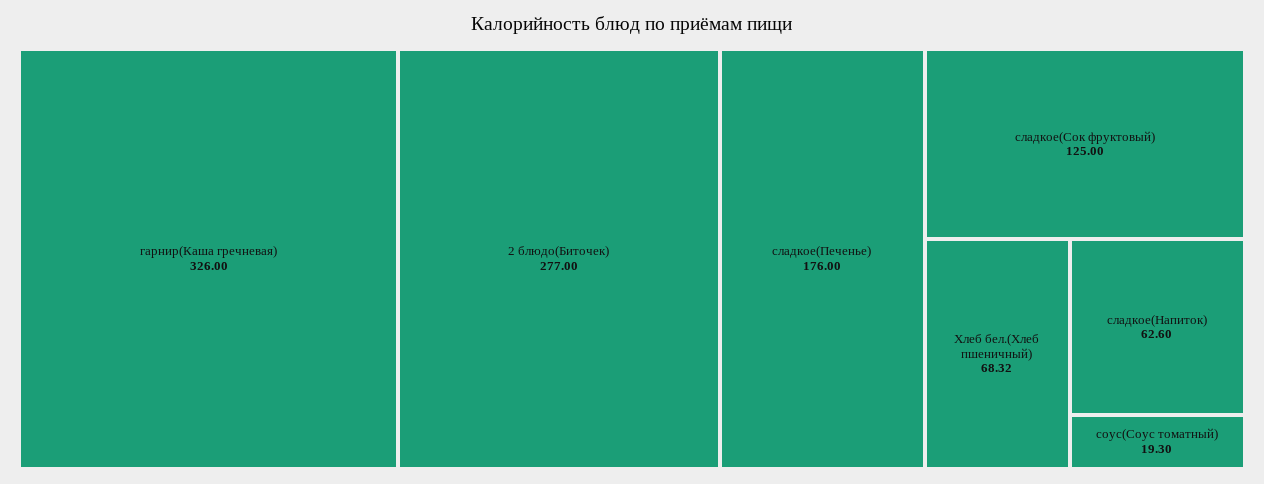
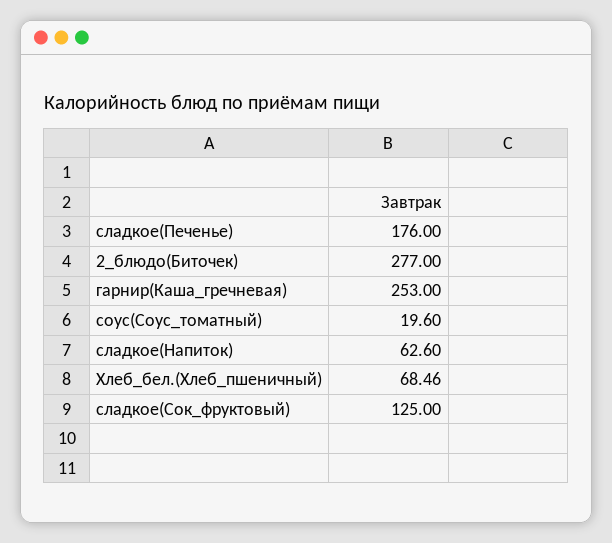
  {
-   "гарнир(Каша гречневая)": 326,
+   "гарнир(Каша гречневая)": 253,
    "2 блюдо(Биточек)": 277,
    "сладкое(Печенье)": 176,
    "сладкое(Сок фруктовый)": 125,
-   "Хлеб бел.(Хлеб пшеничный)": 68.32,
+   "Хлеб бел.(Хлеб пшеничный)": 68.46,
    "сладкое(Напиток)": 62.6,
-   "соус(Соус томатный)": 19.3
+   "соус(Соус томатный)": 19.6
  }

